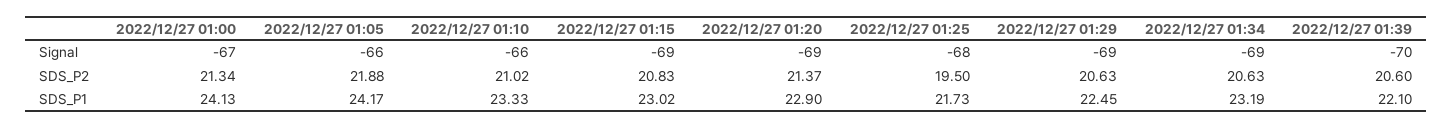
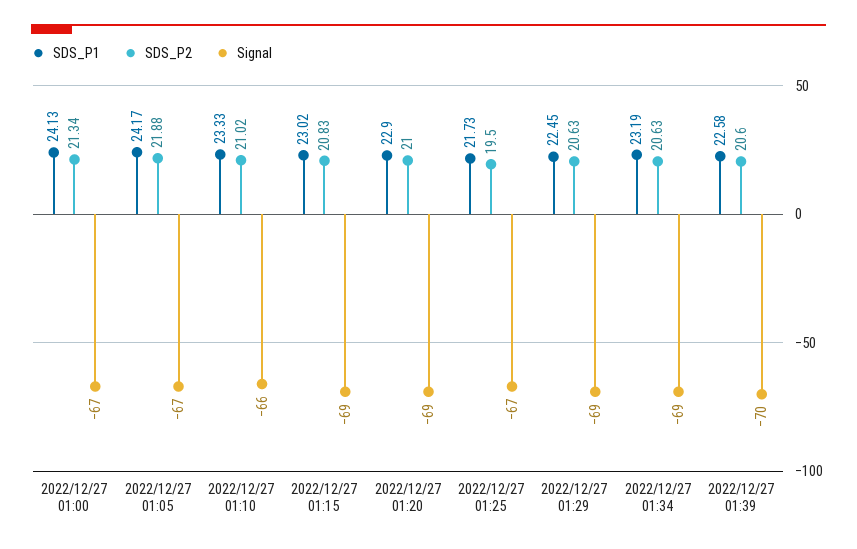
  {
    "Signal": {
      "2022/12/27 01:00": -67,
-     "2022/12/27 01:05": -66,
+     "2022/12/27 01:05": -67,
      "2022/12/27 01:10": -66,
      "2022/12/27 01:15": -69,
      "2022/12/27 01:20": -69,
-     "2022/12/27 01:25": -68,
+     "2022/12/27 01:25": -67,
      "2022/12/27 01:29": -69,
      "2022/12/27 01:34": -69,
      "2022/12/27 01:39": -70
    },
    "SDS_P2": {
      "2022/12/27 01:00": 21.34,
      "2022/12/27 01:05": 21.88,
      "2022/12/27 01:10": 21.02,
      "2022/12/27 01:15": 20.83,
-     "2022/12/27 01:20": 21.37,
+     "2022/12/27 01:20": 21,
      "2022/12/27 01:25": 19.5,
      "2022/12/27 01:29": 20.63,
      "2022/12/27 01:34": 20.63,
      "2022/12/27 01:39": 20.6
    },
    "SDS_P1": {
      "2022/12/27 01:00": 24.13,
      "2022/12/27 01:05": 24.17,
      "2022/12/27 01:10": 23.33,
      "2022/12/27 01:15": 23.02,
      "2022/12/27 01:20": 22.9,
      "2022/12/27 01:25": 21.73,
      "2022/12/27 01:29": 22.45,
      "2022/12/27 01:34": 23.19,
-     "2022/12/27 01:39": 22.1
+     "2022/12/27 01:39": 22.58
    }
  }

